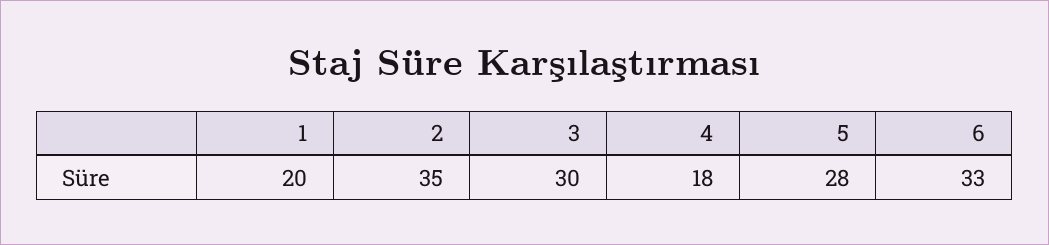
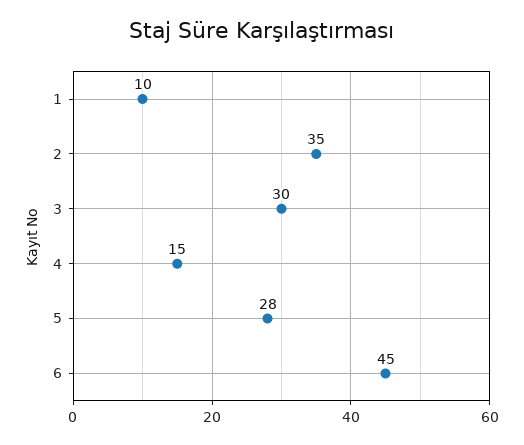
  {
-   "1": 20,
+   "1": 10,
    "2": 35,
    "3": 30,
-   "4": 18,
+   "4": 15,
    "5": 28,
-   "6": 33
+   "6": 45
  }

